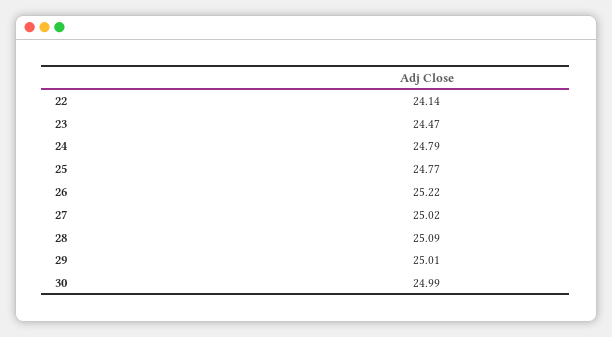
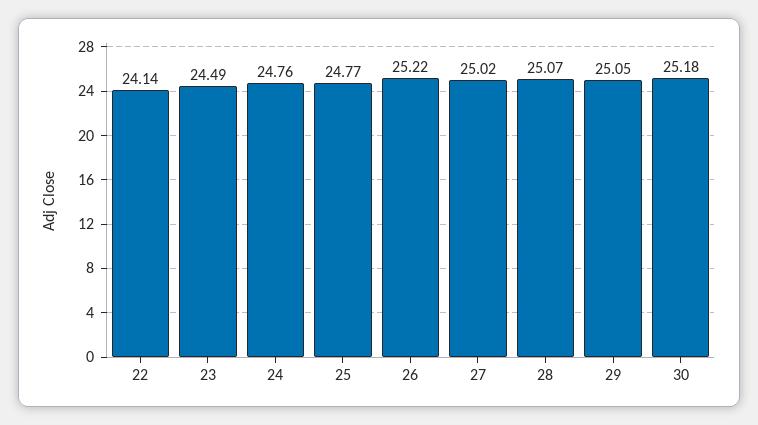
  {
    "22": 24.14,
-   "23": 24.47,
+   "23": 24.49,
-   "24": 24.79,
+   "24": 24.76,
    "25": 24.77,
    "26": 25.22,
    "27": 25.02,
-   "28": 25.09,
+   "28": 25.07,
-   "29": 25.01,
+   "29": 25.05,
-   "30": 24.99
+   "30": 25.18
  }

